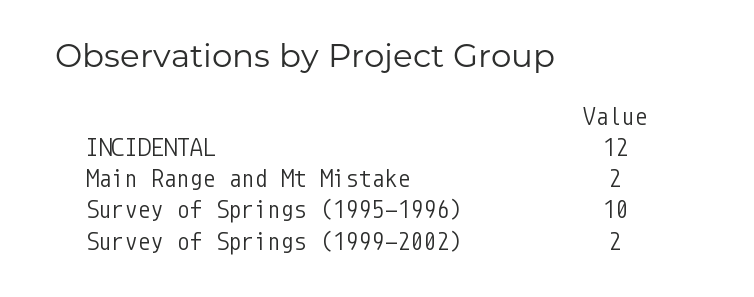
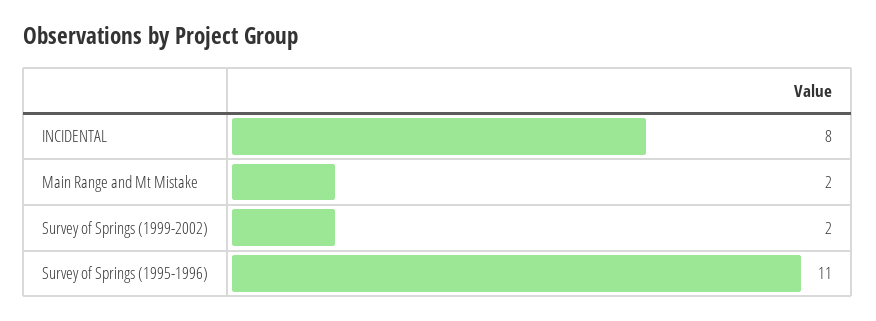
  {
-   "INCIDENTAL": 12,
+   "INCIDENTAL": 8,
    "Main Range and Mt Mistake": 2,
-   "Survey of Springs (1995-1996)": 10,
+   "Survey of Springs (1995-1996)": 11,
    "Survey of Springs (1999-2002)": 2
  }

